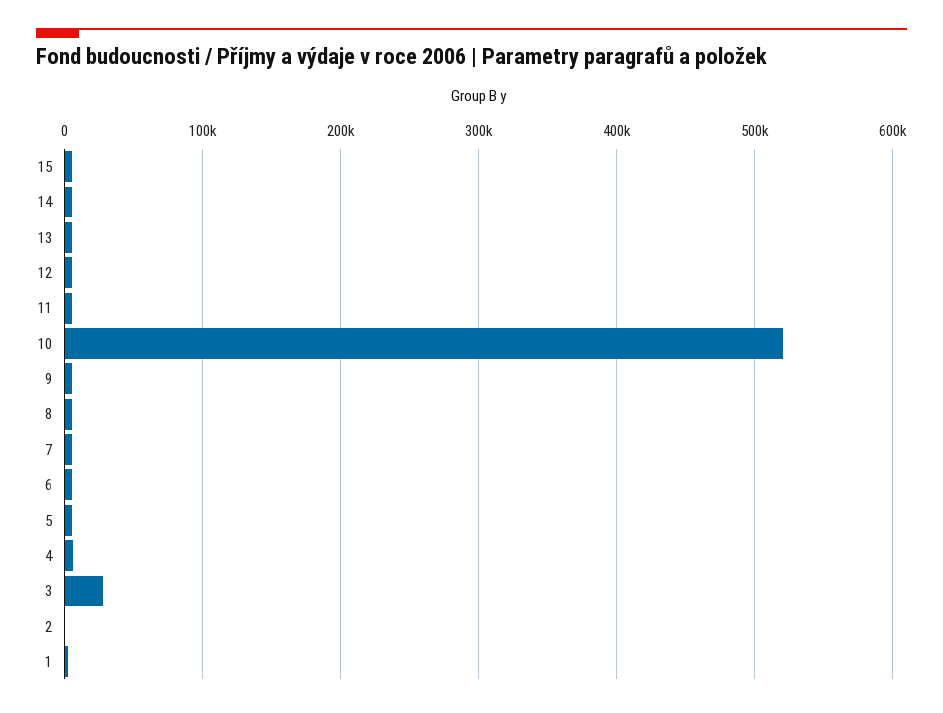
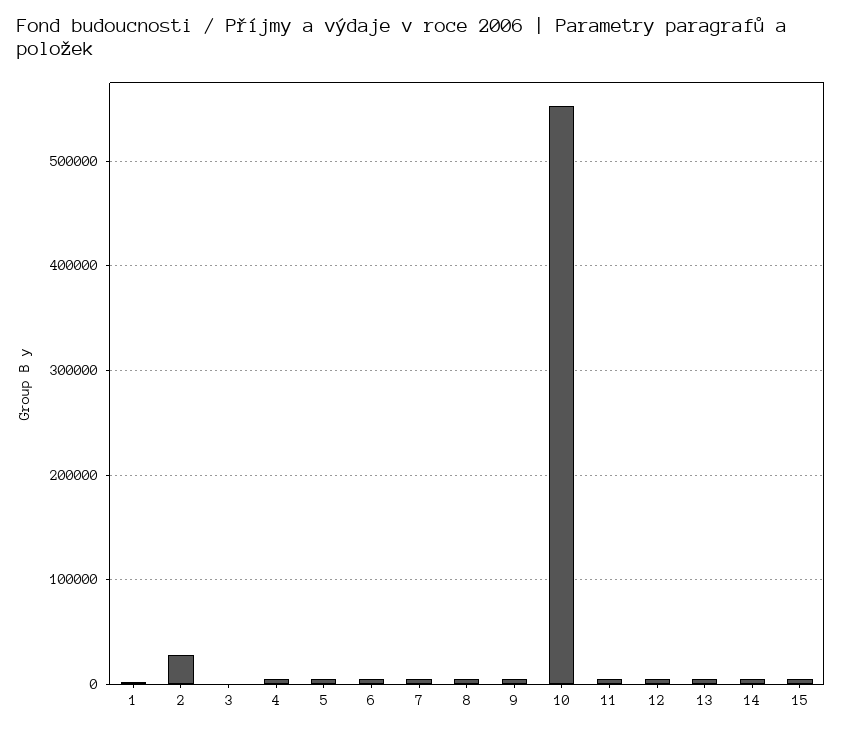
  {
    "15": 10000,
    "14": 10000,
    "13": 10000,
    "12": 10000,
    "11": 10000,
-   "10": 520000,
+   "10": 550000,
    "9": 10000,
    "8": 10000,
    "7": 10000,
    "6": 10000,
    "5": 10000,
    "4": 10000,
-   "3": 30000,
+   "3": 0,
-   "2": 0,
+   "2": 30000,
    "1": 0
  }

